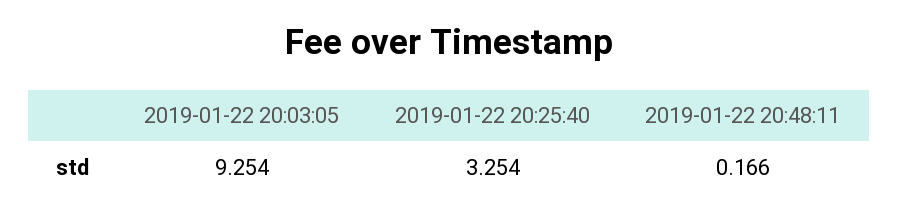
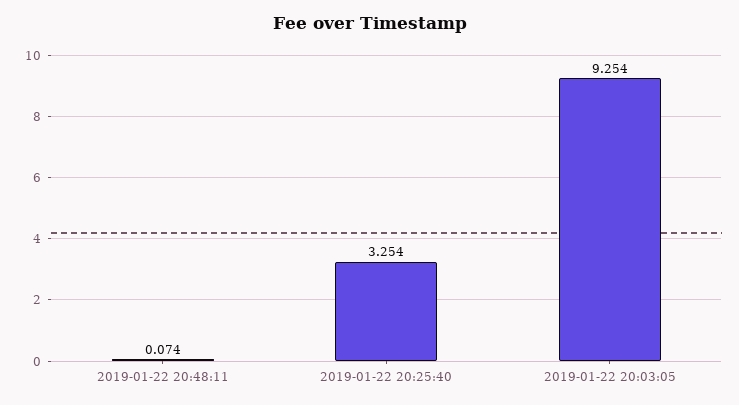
  {
    "2019-01-22 20:03:05": 9.254,
    "2019-01-22 20:25:40": 3.254,
-   "2019-01-22 20:48:11": 0.166
+   "2019-01-22 20:48:11": 0.074
  }

